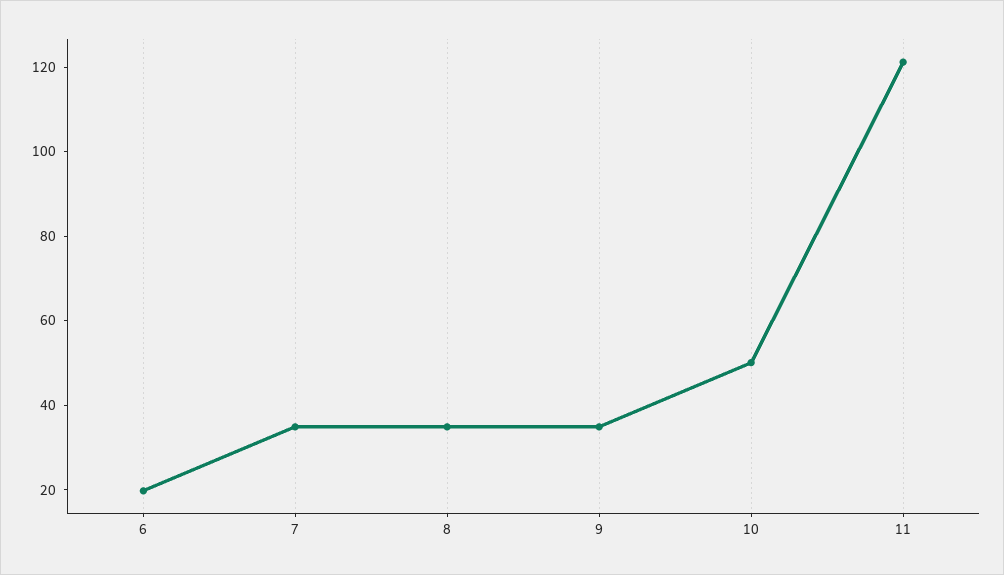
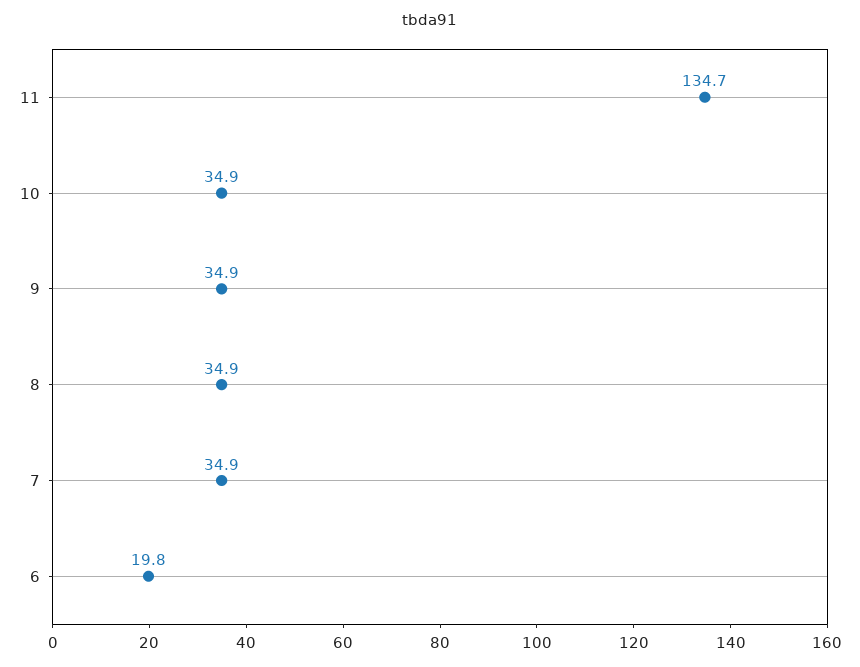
  {
    "6": 19.8,
    "7": 34.9,
    "8": 34.9,
    "9": 34.9,
-   "10": 50,
+   "10": 34.9,
-   "11": 120
+   "11": 134.7
  }

